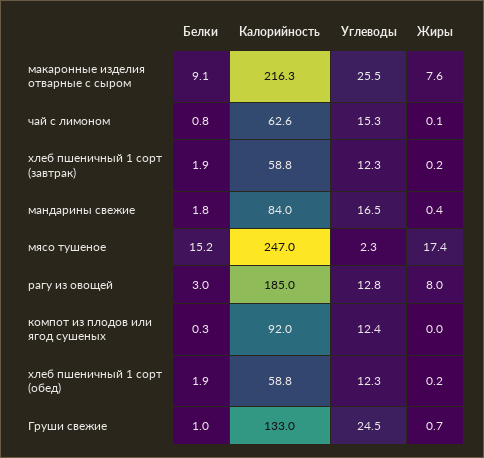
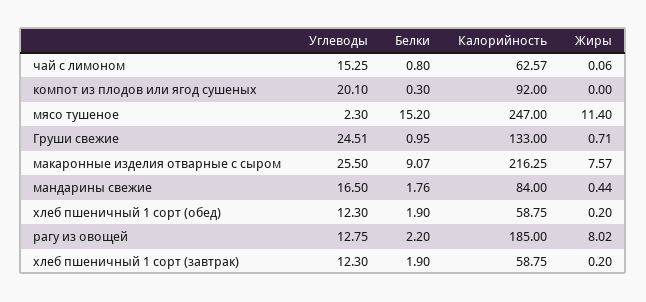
  {
    "Белки": {
      "макаронные изделия отварные с сыром": 9.07,
      "чай с лимоном": 0.8,
      "хлеб пшеничный 1 сорт (завтрак)": 1.9,
      "мандарины свежие": 1.76,
      "мясо тушеное": 15.2,
-     "рагу из овощей": 3,
+     "рагу из овощей": 2.2,
      "компот из плодов или ягод сушеных": 0.3,
      "хлеб пшеничный 1 сорт (обед)": 1.9,
      "Груши свежие": 0.95
    },
    "Калорийность": {
      "макаронные изделия отварные с сыром": 216.25,
      "чай с лимоном": 62.57,
      "хлеб пшеничный 1 сорт (завтрак)": 58.75,
      "мандарины свежие": 84,
      "мясо тушеное": 247,
      "рагу из овощей": 185,
      "компот из плодов или ягод сушеных": 92,
      "хлеб пшеничный 1 сорт (обед)": 58.75,
      "Груши свежие": 133
    },
    "Углеводы": {
      "макаронные изделия отварные с сыром": 25.5,
      "чай с лимоном": 15.25,
      "хлеб пшеничный 1 сорт (завтрак)": 12.3,
      "мандарины свежие": 16.5,
      "мясо тушеное": 2.3,
      "рагу из овощей": 12.75,
-     "компот из плодов или ягод сушеных": 12.4,
+     "компот из плодов или ягод сушеных": 20.1,
      "хлеб пшеничный 1 сорт (обед)": 12.3,
      "Груши свежие": 24.51
    },
    "Жиры": {
      "макаронные изделия отварные с сыром": 7.57,
      "чай с лимоном": 0.06,
      "хлеб пшеничный 1 сорт (завтрак)": 0.2,
      "мандарины свежие": 0.44,
-     "мясо тушеное": 17.4,
+     "мясо тушеное": 11.4,
      "рагу из овощей": 8.02,
      "компот из плодов или ягод сушеных": 0,
      "хлеб пшеничный 1 сорт (обед)": 0.2,
      "Груши свежие": 0.71
    }
  }

